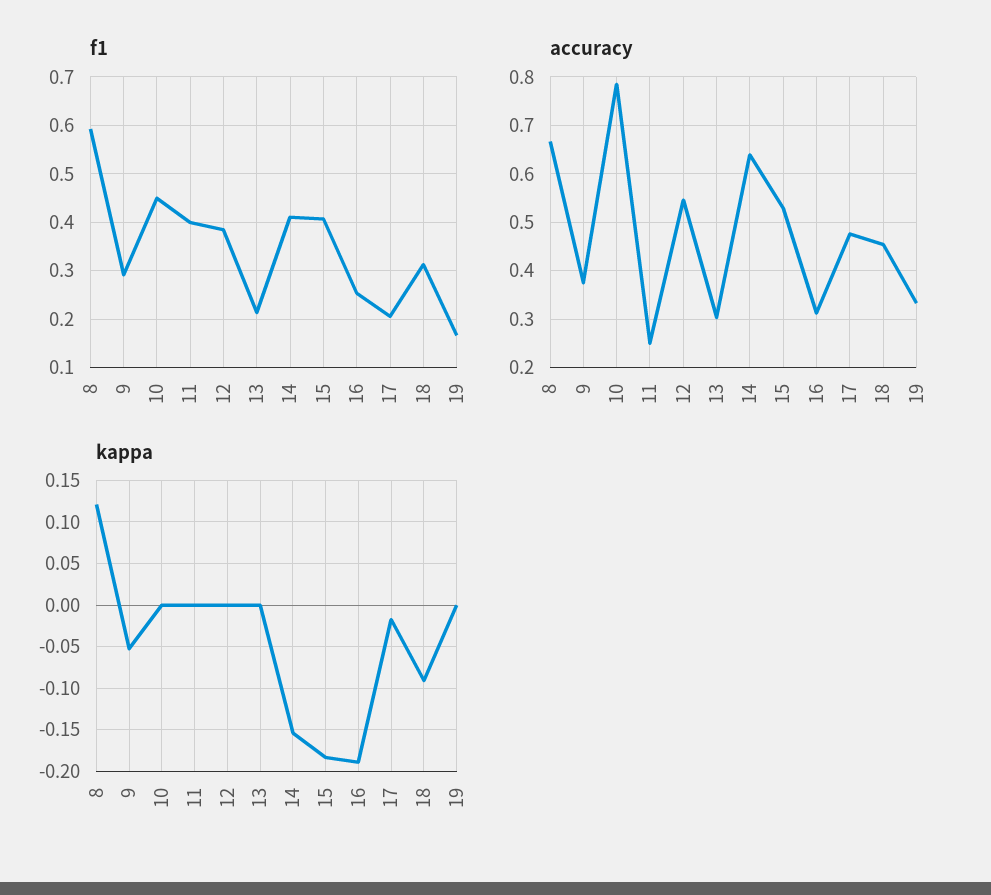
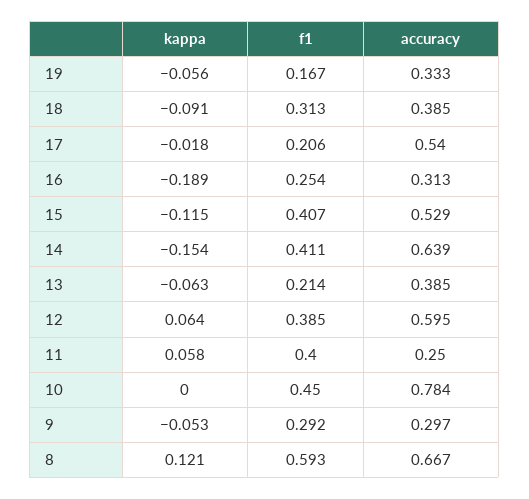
  {
    "f1": {
      "8": 0.593,
      "9": 0.292,
      "10": 0.45,
      "11": 0.4,
      "12": 0.385,
      "13": 0.214,
      "14": 0.411,
      "15": 0.407,
      "16": 0.254,
      "17": 0.206,
      "18": 0.313,
      "19": 0.167
    },
    "accuracy": {
      "8": 0.667,
-     "9": 0.38,
+     "9": 0.297,
      "10": 0.784,
      "11": 0.25,
-     "12": 0.54,
+     "12": 0.595,
-     "13": 0.3,
+     "13": 0.385,
      "14": 0.639,
      "15": 0.529,
      "16": 0.313,
-     "17": 0.48,
+     "17": 0.54,
-     "18": 0.46,
+     "18": 0.385,
      "19": 0.333
    },
    "kappa": {
      "8": 0.121,
      "9": -0.053,
      "10": 0,
-     "11": 0,
+     "11": 0.058,
-     "12": 0,
+     "12": 0.064,
-     "13": 0,
+     "13": -0.063,
      "14": -0.154,
-     "15": -0.18,
+     "15": -0.115,
      "16": -0.189,
      "17": -0.018,
      "18": -0.091,
-     "19": 0
+     "19": -0.056
    }
  }

